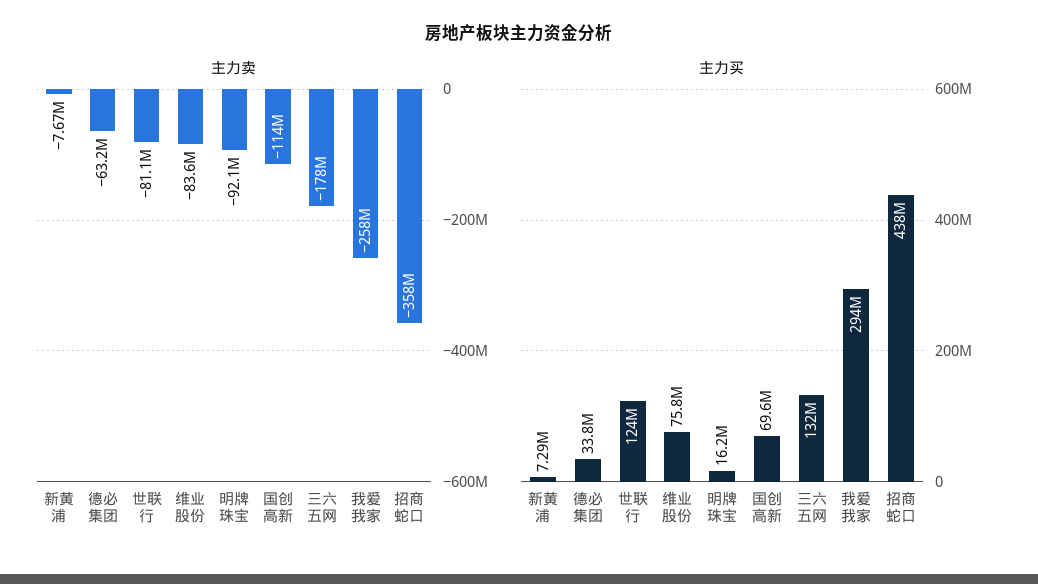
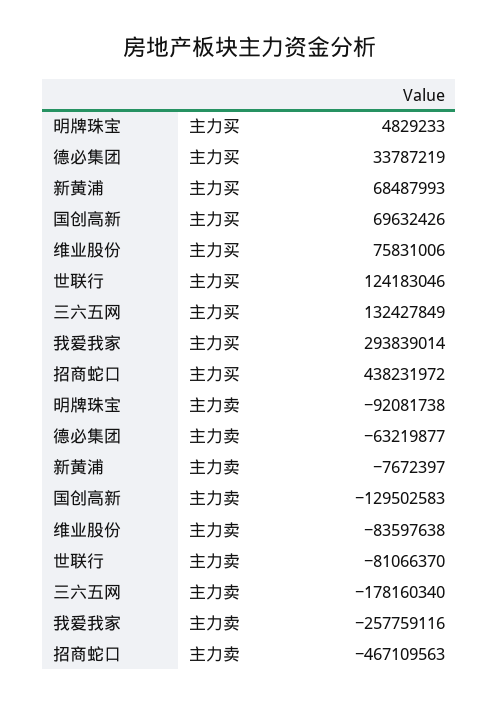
  {
    "主力卖": {
      "新黄浦": -7672397,
      "德必集团": -63219877,
      "世联行": -81066370,
      "维业股份": -83597638,
      "明牌珠宝": -92081738,
-     "国创高新": -114000000,
+     "国创高新": -129502583,
      "三六五网": -178160340,
      "我爱我家": -257759116,
-     "招商蛇口": -358000000
+     "招商蛇口": -467109563
    },
    "主力买": {
-     "新黄浦": 7290000,
+     "新黄浦": 68487993,
      "德必集团": 33787219,
      "世联行": 124183046,
      "维业股份": 75831006,
-     "明牌珠宝": 16200000,
+     "明牌珠宝": 4829233,
      "国创高新": 69632426,
      "三六五网": 132427849,
      "我爱我家": 293839014,
      "招商蛇口": 438231972
    }
  }

